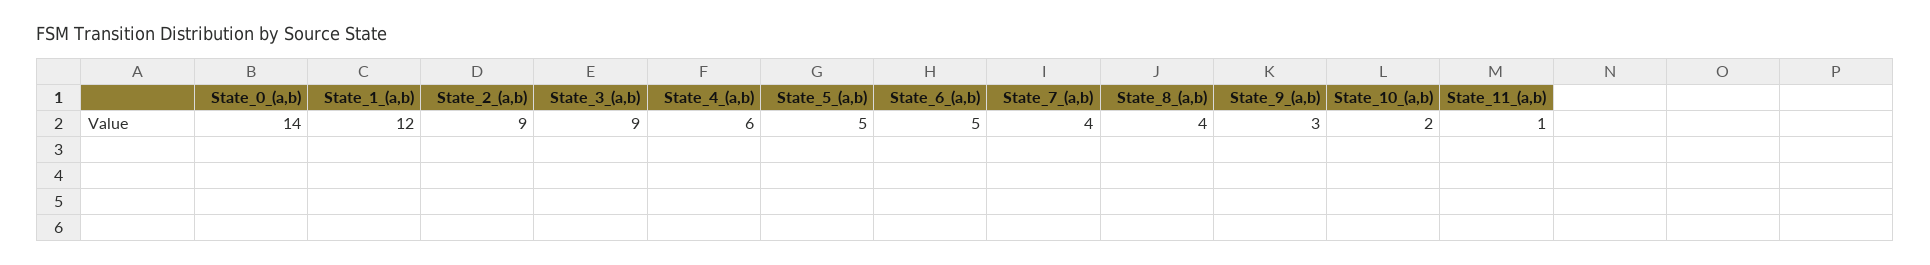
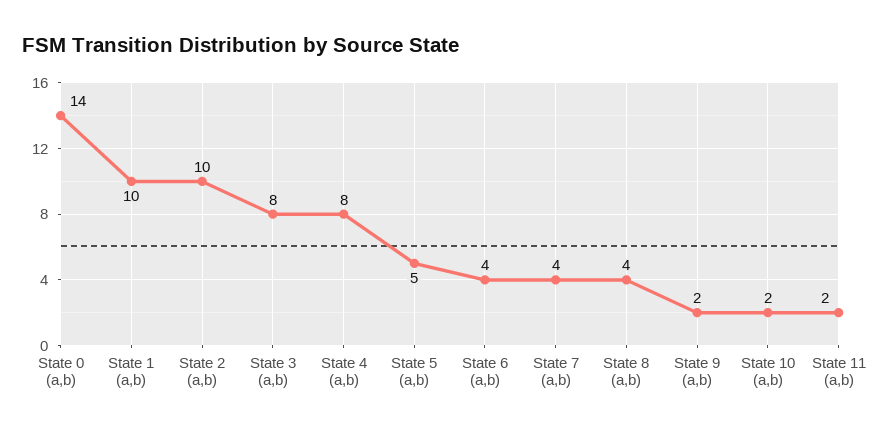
  {
    "State_0_(a,b)": 14,
-   "State_1_(a,b)": 12,
+   "State_1_(a,b)": 10,
-   "State_2_(a,b)": 9,
+   "State_2_(a,b)": 10,
-   "State_3_(a,b)": 9,
+   "State_3_(a,b)": 8,
-   "State_4_(a,b)": 6,
+   "State_4_(a,b)": 8,
    "State_5_(a,b)": 5,
-   "State_6_(a,b)": 5,
+   "State_6_(a,b)": 4,
    "State_7_(a,b)": 4,
    "State_8_(a,b)": 4,
-   "State_9_(a,b)": 3,
+   "State_9_(a,b)": 2,
    "State_10_(a,b)": 2,
-   "State_11_(a,b)": 1
+   "State_11_(a,b)": 2
  }

